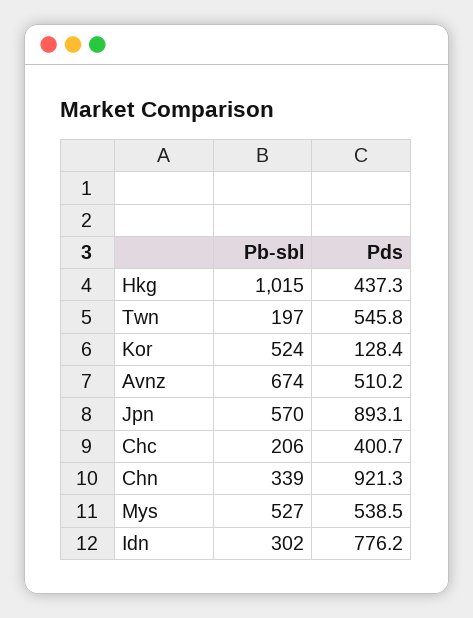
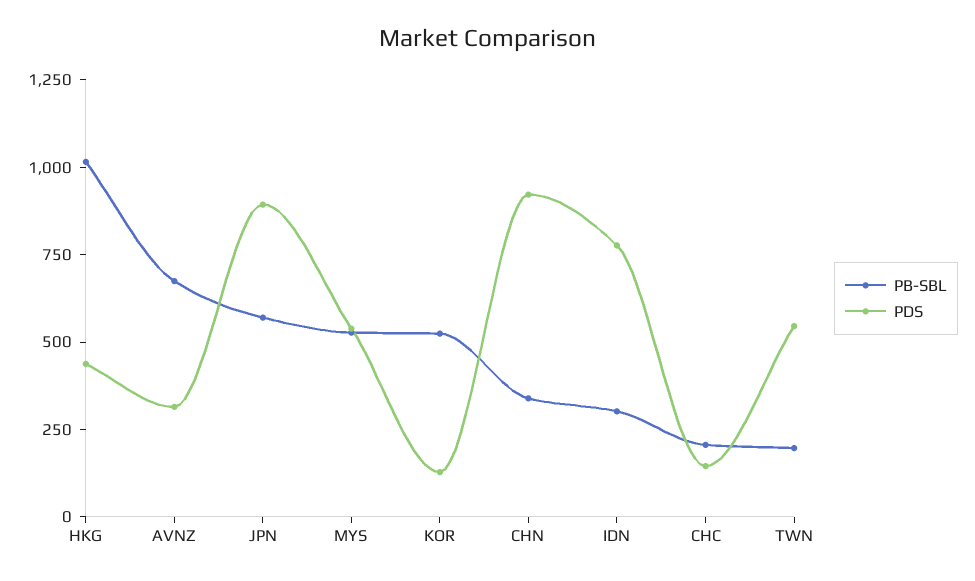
  {
    "Pb-sbl": {
      "Hkg": 1015,
      "Twn": 197,
      "Kor": 524,
      "Avnz": 674,
      "Jpn": 570,
      "Chc": 206,
      "Chn": 339,
      "Mys": 527,
      "Idn": 302
    },
    "Pds": {
      "Hkg": 437.3,
      "Twn": 545.8,
      "Kor": 128.4,
-     "Avnz": 510.2,
+     "Avnz": 300,
      "Jpn": 893.1,
-     "Chc": 400.7,
+     "Chc": 150,
      "Chn": 921.3,
      "Mys": 538.5,
      "Idn": 776.2
    }
  }

